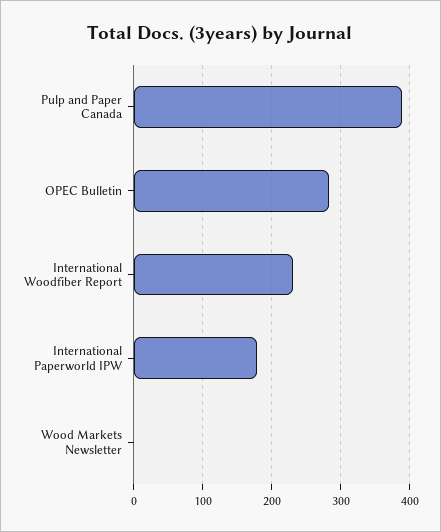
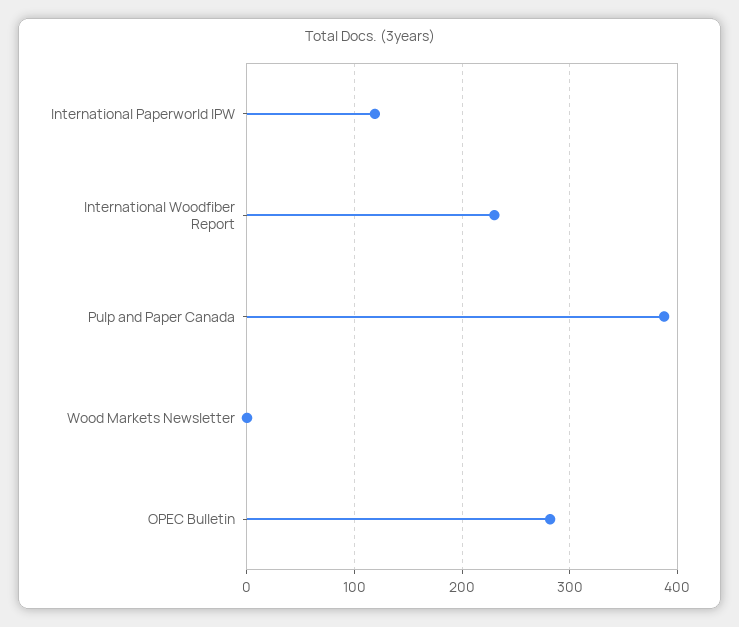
  {
    "Pulp and Paper Canada": 390,
    "OPEC Bulletin": 280,
    "International Woodfiber Report": 230,
-   "International Paperworld IPW": 180,
+   "International Paperworld IPW": 120,
    "Wood Markets Newsletter": 0
  }

